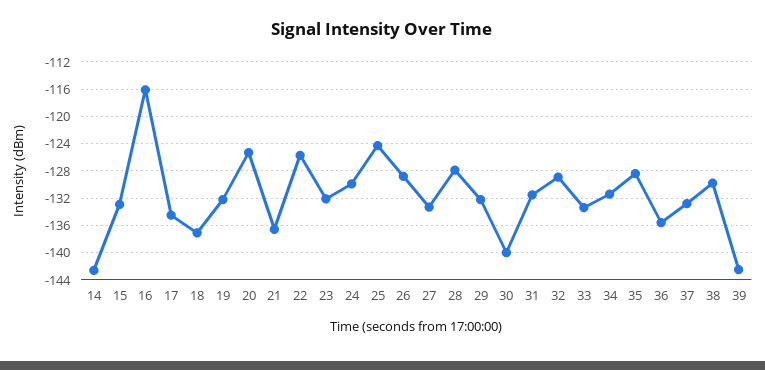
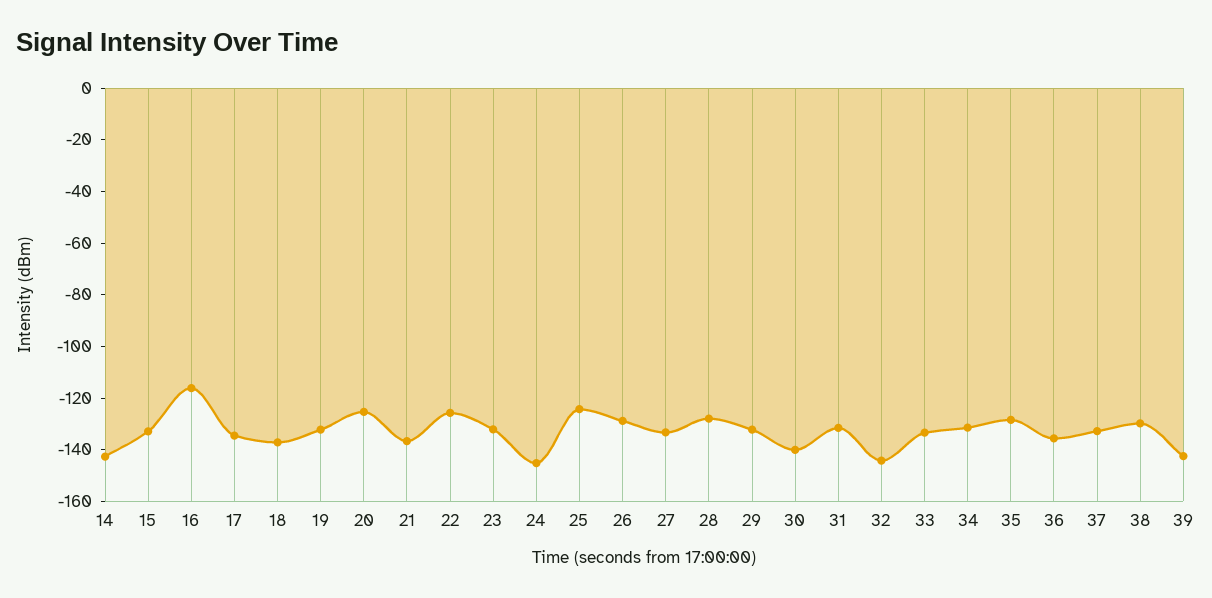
  {
    "14": -143,
    "15": -133,
    "16": -116,
    "17": -135,
    "18": -137,
    "19": -132,
    "20": -125,
    "21": -137,
    "22": -126,
    "23": -132,
-   "24": -130,
+   "24": -145,
    "25": -124,
    "26": -129,
    "27": -133,
    "28": -128,
    "29": -132,
    "30": -140,
    "31": -132,
-   "32": -129,
+   "32": -145,
    "33": -133,
    "34": -131,
    "35": -128,
    "36": -136,
    "37": -133,
    "38": -130,
    "39": -143
  }

